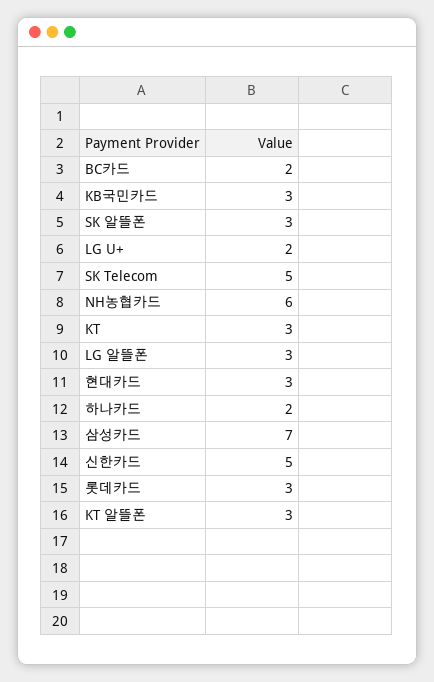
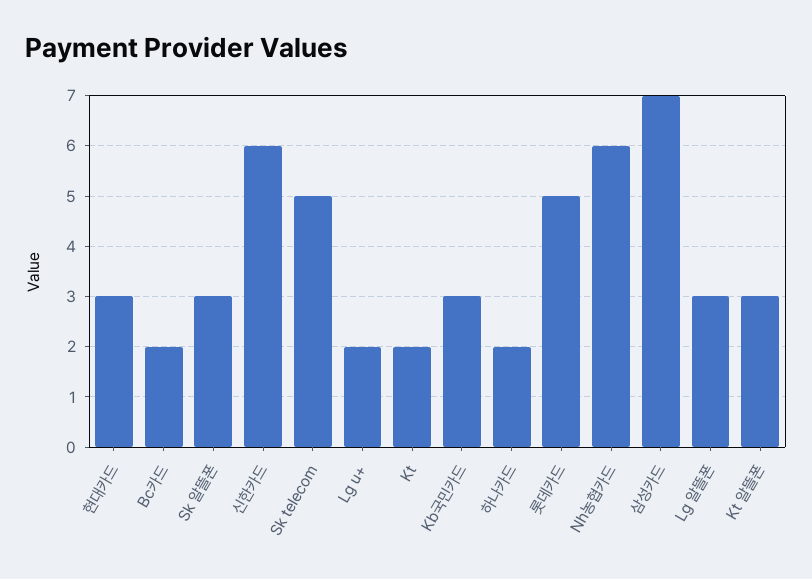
  {
    "BC카드": 2,
    "KB국민카드": 3,
    "SK 알뜰폰": 3,
    "LG U+": 2,
    "SK Telecom": 5,
    "NH농협카드": 6,
-   "KT": 3,
+   "KT": 2,
    "LG 알뜰폰": 3,
    "현대카드": 3,
    "하나카드": 2,
    "삼성카드": 7,
-   "신한카드": 5,
+   "신한카드": 6,
-   "롯데카드": 3,
+   "롯데카드": 5,
    "KT 알뜰폰": 3
  }

